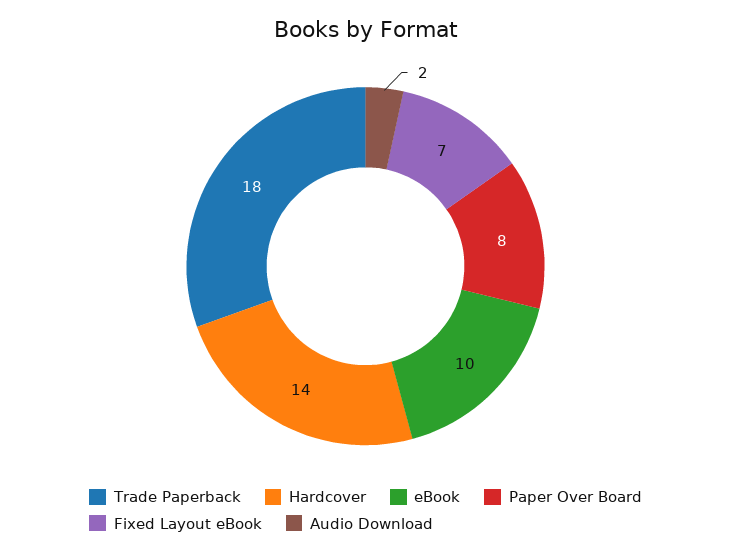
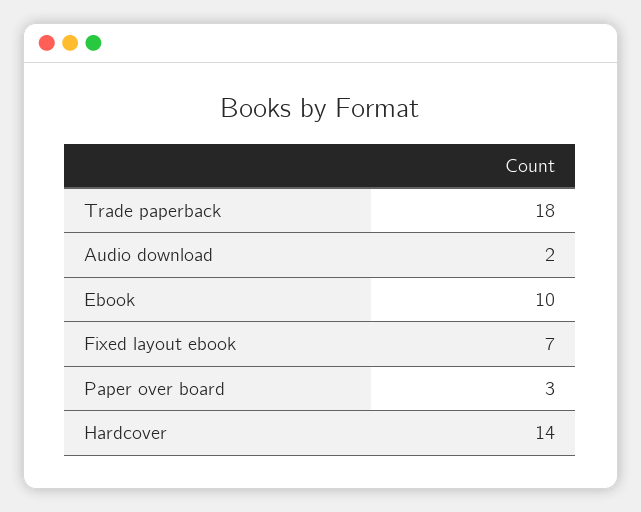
  {
    "Trade Paperback": 18,
    "Hardcover": 14,
    "eBook": 10,
-   "Paper Over Board": 8,
+   "Paper Over Board": 3,
    "Fixed Layout eBook": 7,
    "Audio Download": 2
  }

